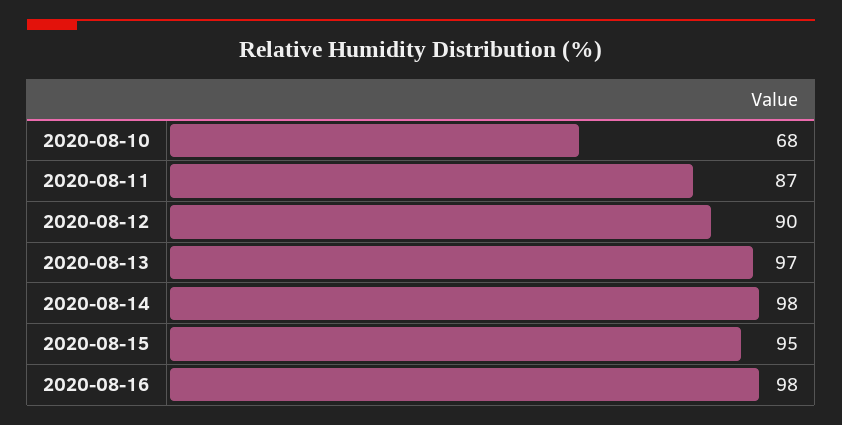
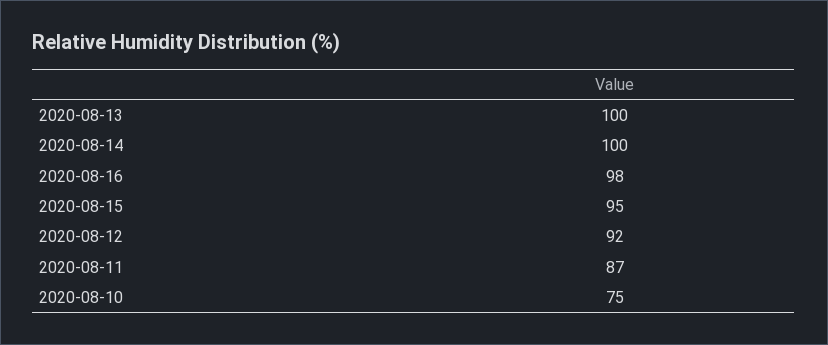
  {
-   "2020-08-10": 68,
+   "2020-08-10": 75,
    "2020-08-11": 87,
-   "2020-08-12": 90,
+   "2020-08-12": 92,
-   "2020-08-13": 97,
+   "2020-08-13": 100,
-   "2020-08-14": 98,
+   "2020-08-14": 100,
    "2020-08-15": 95,
    "2020-08-16": 98
  }

